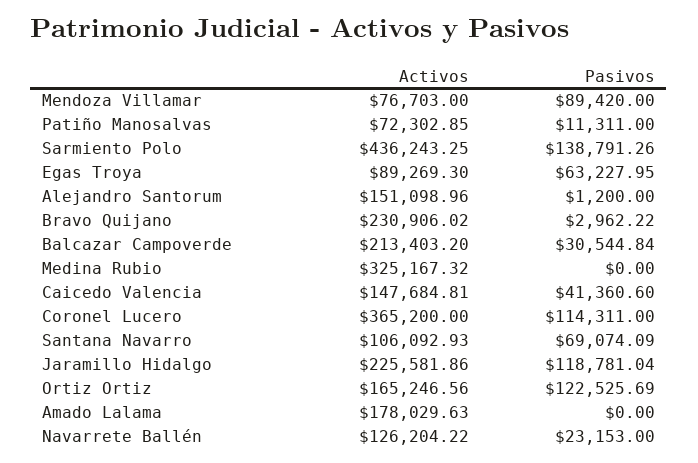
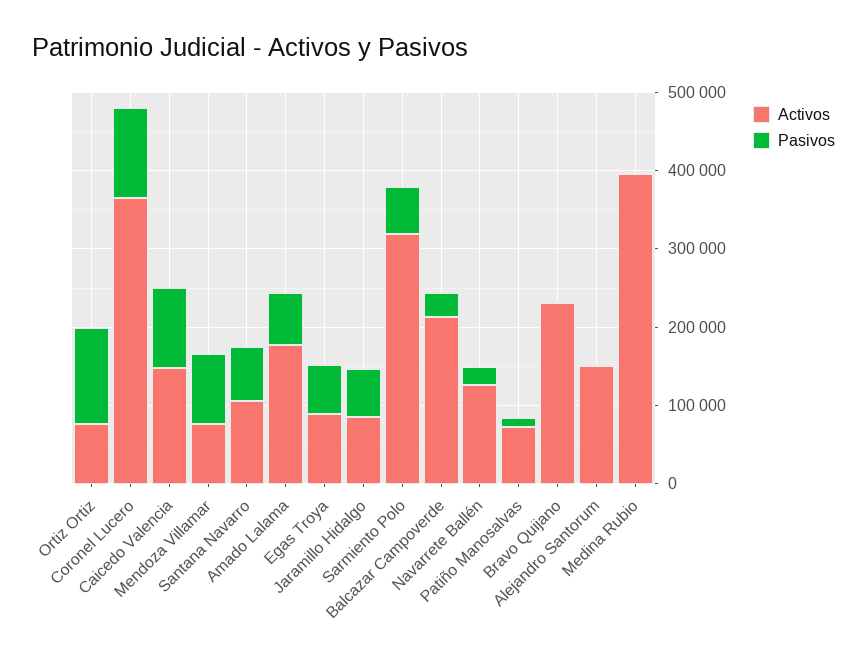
  {
    "Activos": {
      "Mendoza Villamar": 76703,
      "Patiño Manosalvas": 72302.85,
-     "Sarmiento Polo": 436243.25,
+     "Sarmiento Polo": 320000,
      "Egas Troya": 89269.3,
      "Alejandro Santorum": 151098.96,
      "Bravo Quijano": 230906.02,
      "Balcazar Campoverde": 213403.2,
-     "Medina Rubio": 325167.32,
+     "Medina Rubio": 400000,
      "Caicedo Valencia": 147684.81,
      "Coronel Lucero": 365200,
      "Santana Navarro": 106092.93,
-     "Jaramillo Hidalgo": 225581.86,
+     "Jaramillo Hidalgo": 80000,
-     "Ortiz Ortiz": 165246.56,
+     "Ortiz Ortiz": 80000,
      "Amado Lalama": 178029.63,
      "Navarrete Ballén": 126204.22
    },
    "Pasivos": {
      "Mendoza Villamar": 89420,
      "Patiño Manosalvas": 11311,
-     "Sarmiento Polo": 138791.26,
+     "Sarmiento Polo": 60000,
      "Egas Troya": 63227.95,
      "Alejandro Santorum": 1200,
      "Bravo Quijano": 2962.22,
      "Balcazar Campoverde": 30544.84,
      "Medina Rubio": 0,
-     "Caicedo Valencia": 41360.6,
+     "Caicedo Valencia": 100000,
      "Coronel Lucero": 114311,
      "Santana Navarro": 69074.09,
-     "Jaramillo Hidalgo": 118781.04,
+     "Jaramillo Hidalgo": 60000,
      "Ortiz Ortiz": 122525.69,
-     "Amado Lalama": 0,
+     "Amado Lalama": 60000,
      "Navarrete Ballén": 23153
    }
  }

